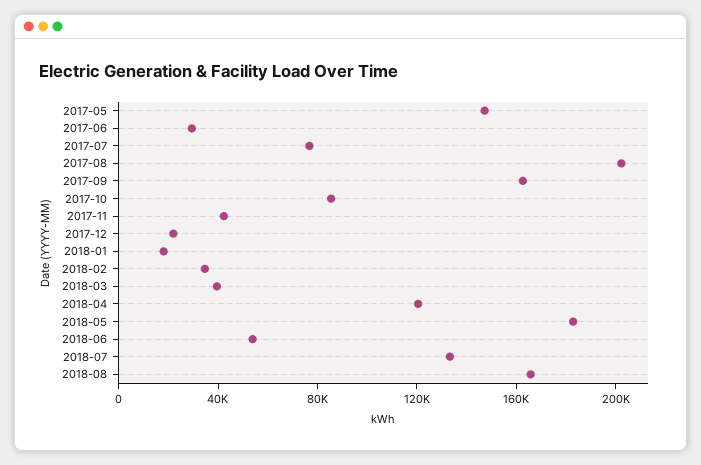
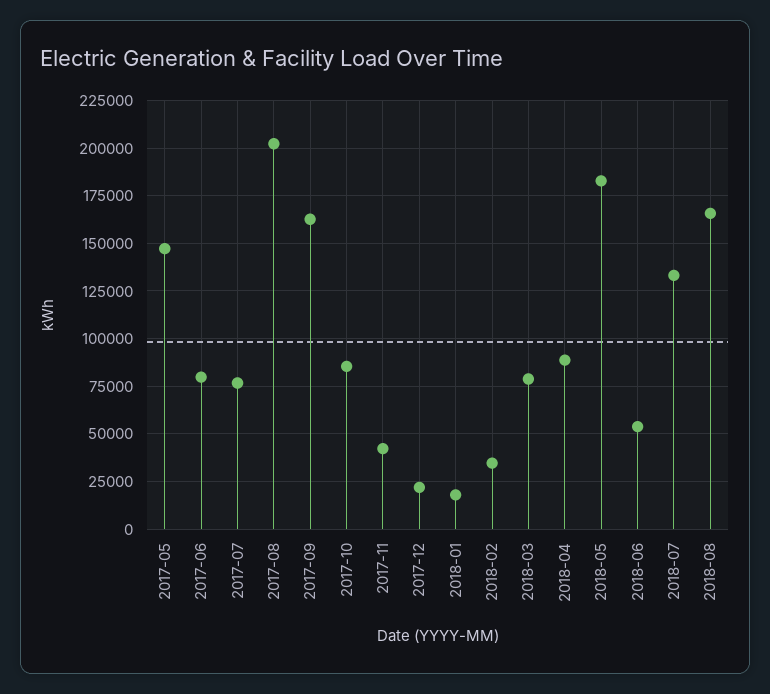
  {
    "2017-05": 145000,
-   "2017-06": 30000,
+   "2017-06": 80000,
    "2017-07": 75000,
    "2017-08": 200000,
    "2017-09": 165000,
    "2017-10": 85000,
    "2017-11": 40000,
    "2017-12": 20000,
    "2018-01": 20000,
    "2018-02": 35000,
-   "2018-03": 40000,
+   "2018-03": 80000,
-   "2018-04": 120000,
+   "2018-04": 90000,
    "2018-05": 185000,
    "2018-06": 55000,
    "2018-07": 135000,
    "2018-08": 165000
  }

